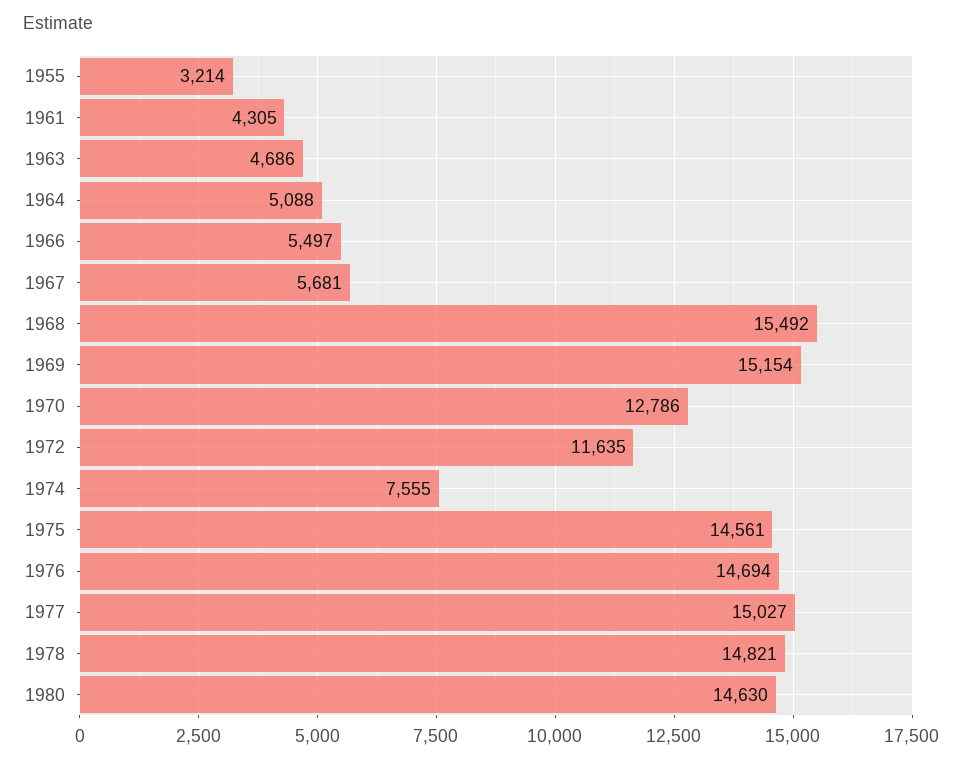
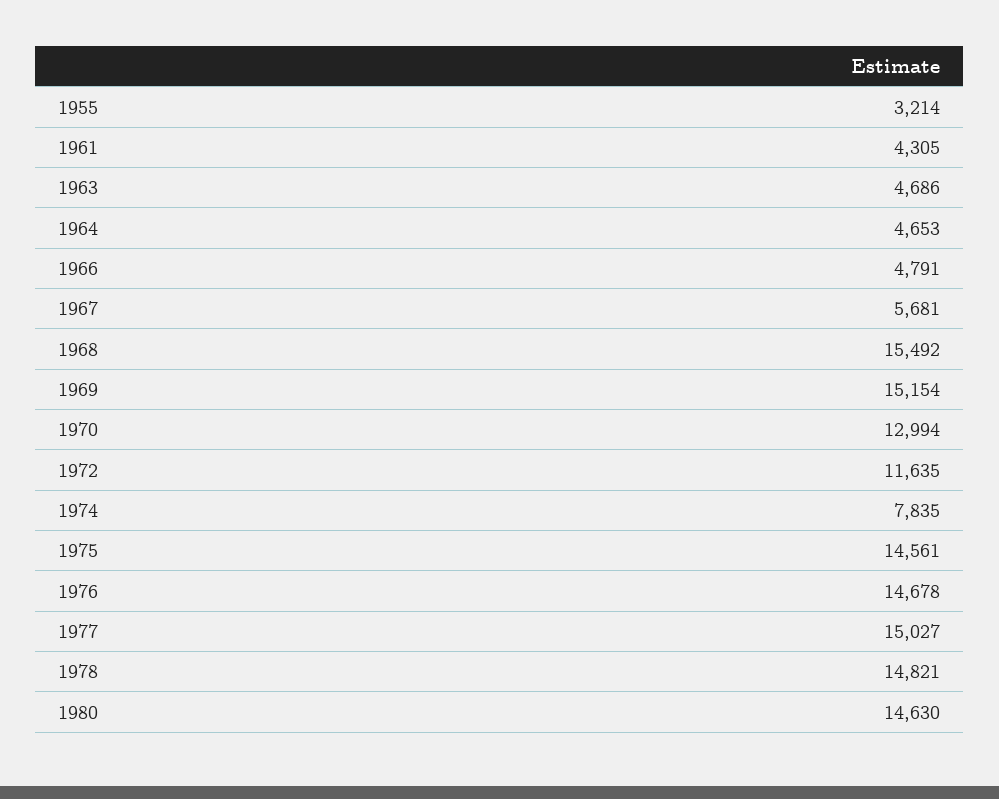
  {
    "1955": 3214,
    "1961": 4305,
    "1963": 4686,
-   "1964": 5088,
+   "1964": 4653,
-   "1966": 5497,
+   "1966": 4791,
    "1967": 5681,
    "1968": 15492,
    "1969": 15154,
-   "1970": 12786,
+   "1970": 12994,
    "1972": 11635,
-   "1974": 7555,
+   "1974": 7835,
    "1975": 14561,
-   "1976": 14694,
+   "1976": 14678,
    "1977": 15027,
    "1978": 14821,
    "1980": 14630
  }

